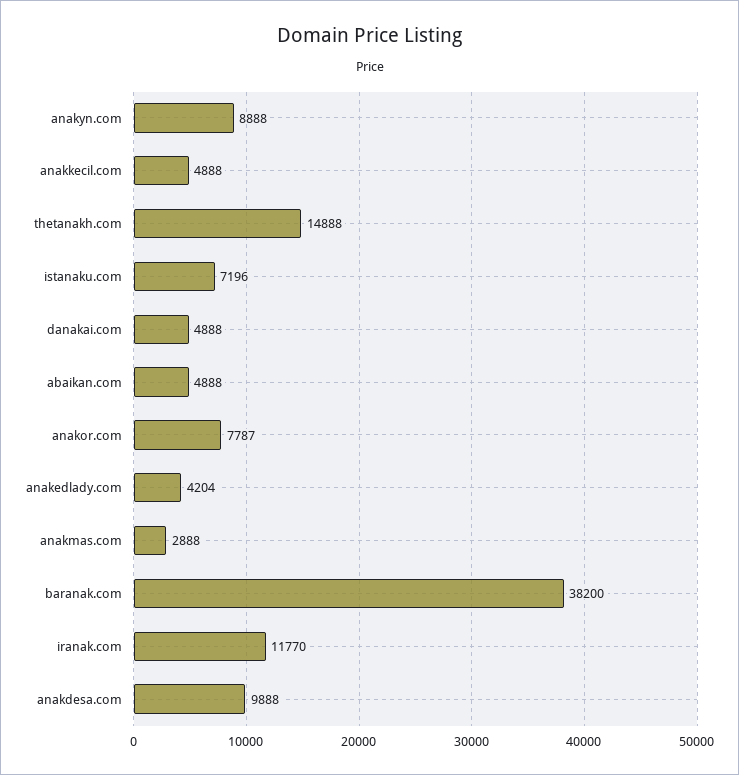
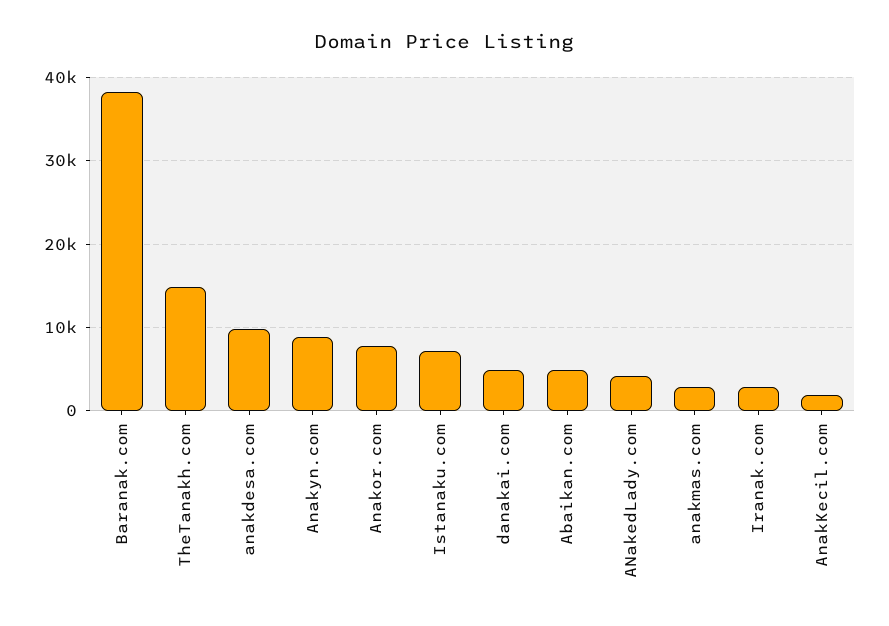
  {
    "anakyn.com": 8888,
-   "anakkecil.com": 4888,
+   "anakkecil.com": 2000,
    "thetanakh.com": 14888,
    "istanaku.com": 7196,
    "danakai.com": 4888,
    "abaikan.com": 4888,
    "anakor.com": 7787,
    "anakedlady.com": 4204,
    "anakmas.com": 2888,
    "baranak.com": 38200,
-   "iranak.com": 11770,
+   "iranak.com": 3000,
    "anakdesa.com": 9888
  }

